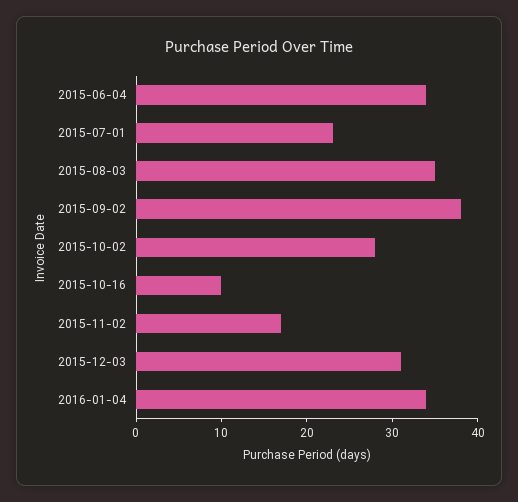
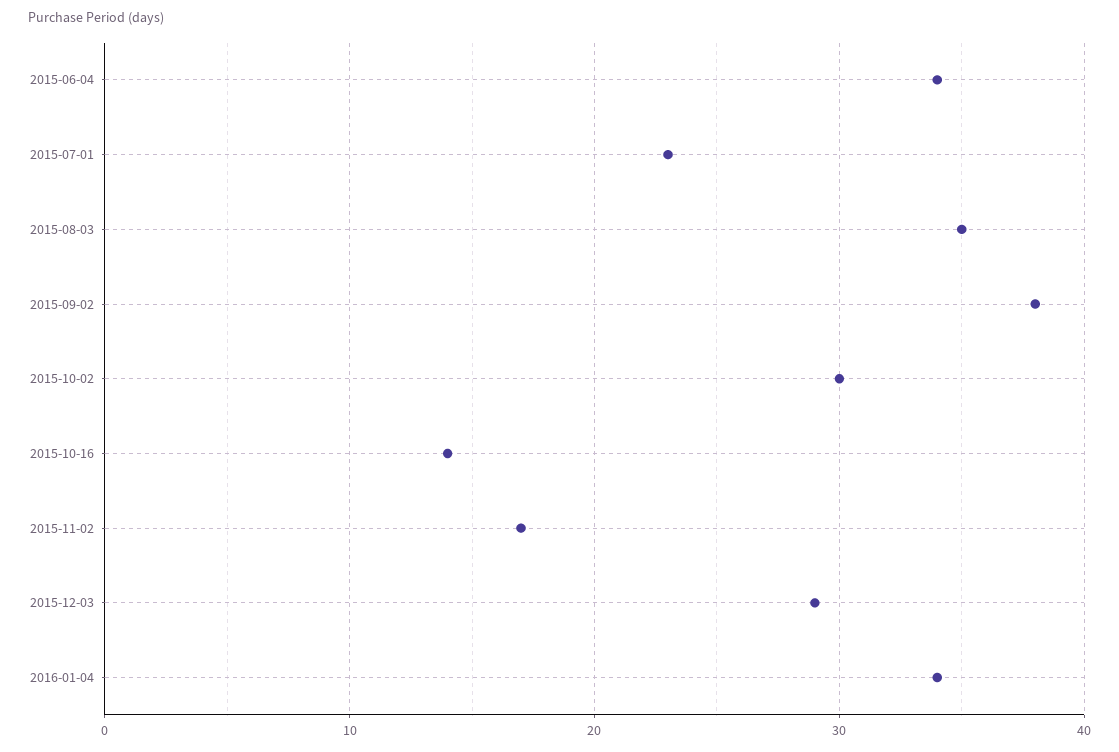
  {
    "2015-06-04": 34,
    "2015-07-01": 23,
    "2015-08-03": 35,
    "2015-09-02": 38,
-   "2015-10-02": 28,
+   "2015-10-02": 30,
-   "2015-10-16": 10,
+   "2015-10-16": 14,
    "2015-11-02": 17,
-   "2015-12-03": 31,
+   "2015-12-03": 29,
    "2016-01-04": 34
  }

